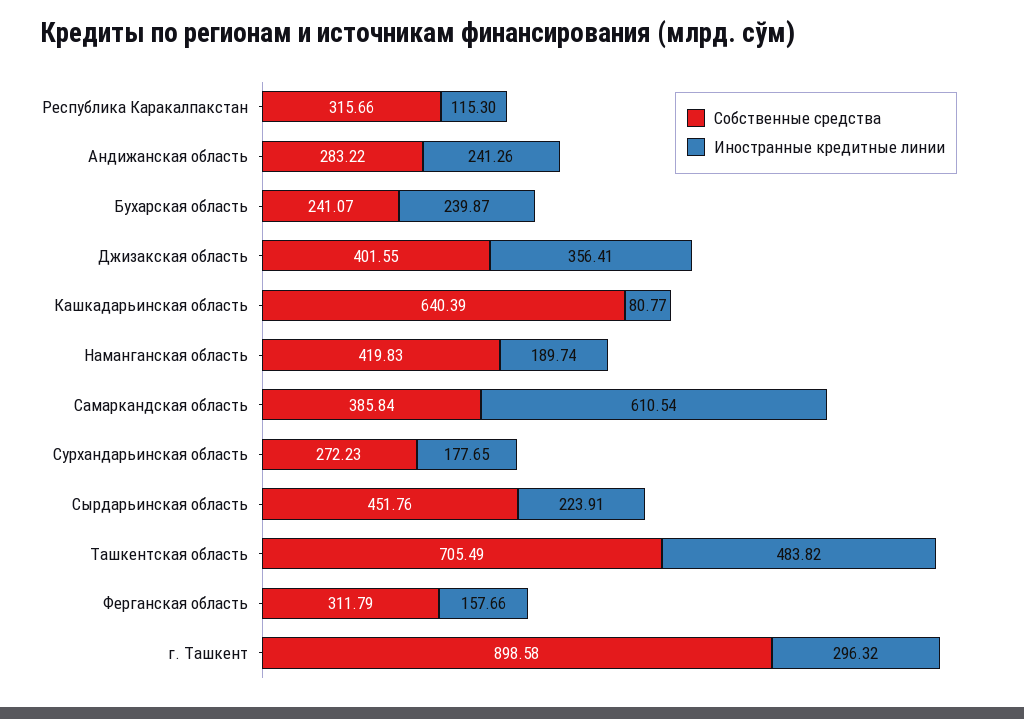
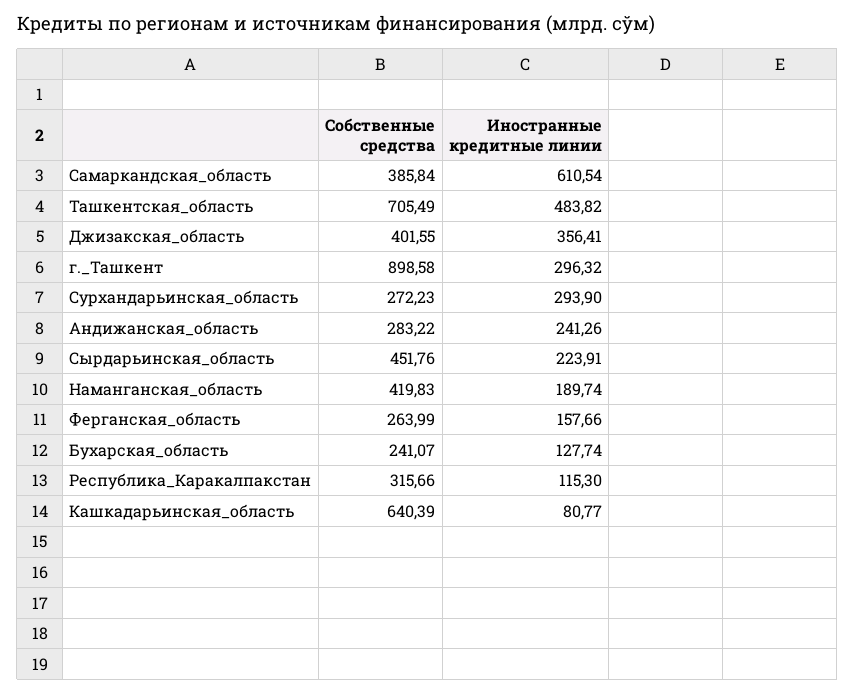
  {
    "Собственные средства": {
      "Республика Каракалпакстан": 315.66,
      "Андижанская область": 283.22,
      "Бухарская область": 241.07,
      "Джизакская область": 401.55,
      "Кашкадарьинская область": 640.39,
      "Наманганская область": 419.83,
      "Самаркандская область": 385.84,
      "Сурхандарьинская область": 272.23,
      "Сырдарьинская область": 451.76,
      "Ташкентская область": 705.49,
-     "Ферганская область": 311.79,
+     "Ферганская область": 263.99,
      "г. Ташкент": 898.58
    },
    "Иностранные кредитные линии": {
      "Республика Каракалпакстан": 115.3,
      "Андижанская область": 241.26,
-     "Бухарская область": 239.87,
+     "Бухарская область": 127.74,
      "Джизакская область": 356.41,
      "Кашкадарьинская область": 80.77,
      "Наманганская область": 189.74,
      "Самаркандская область": 610.54,
-     "Сурхандарьинская область": 177.65,
+     "Сурхандарьинская область": 293.9,
      "Сырдарьинская область": 223.91,
      "Ташкентская область": 483.82,
      "Ферганская область": 157.66,
      "г. Ташкент": 296.32
    }
  }

